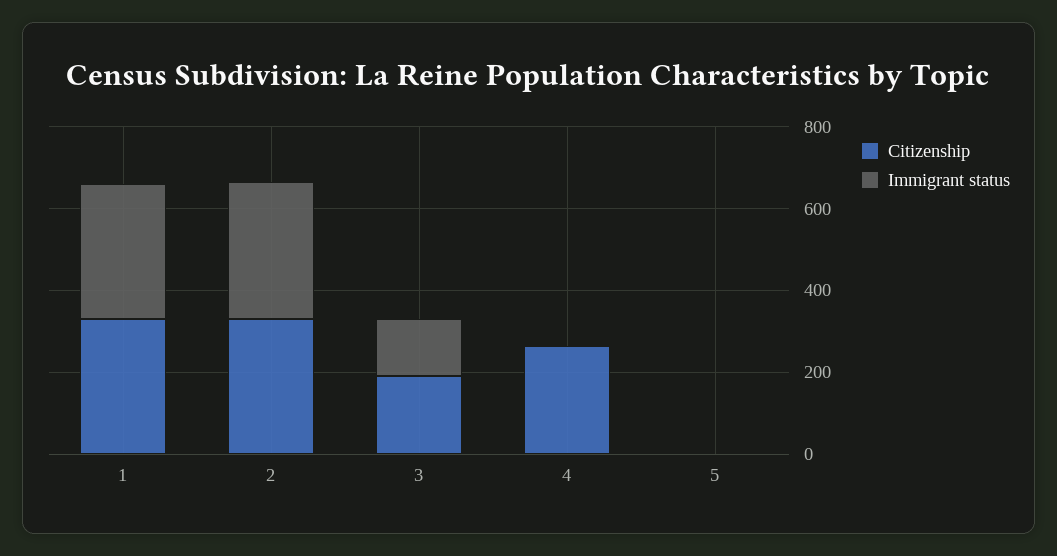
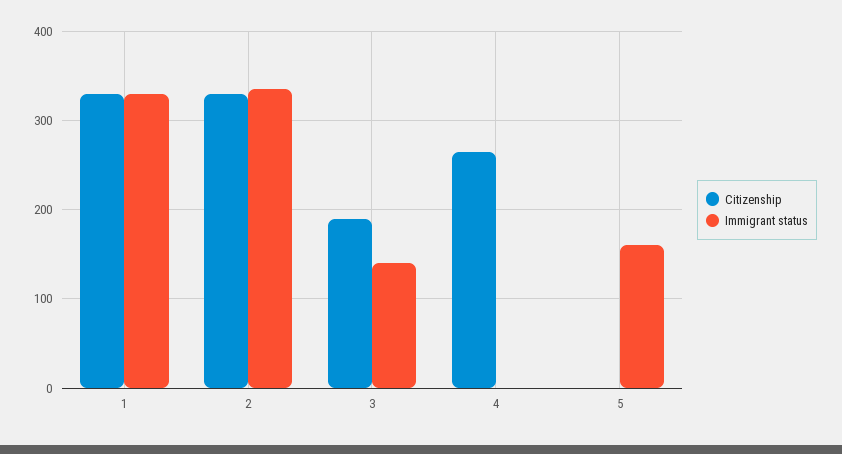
  {
    "Citizenship": {
      "1": 330,
      "2": 330,
      "3": 190,
      "4": 270,
      "5": 0
    },
    "Immigrant status": {
      "1": 330,
      "2": 340,
      "3": 140,
      "4": 0,
-     "5": 0
+     "5": 160
    }
  }

